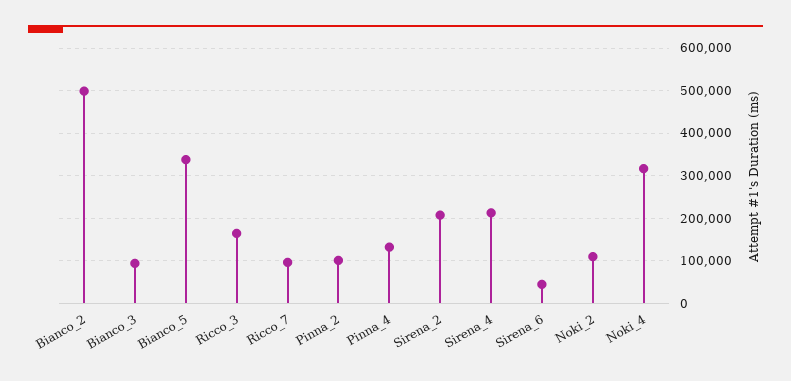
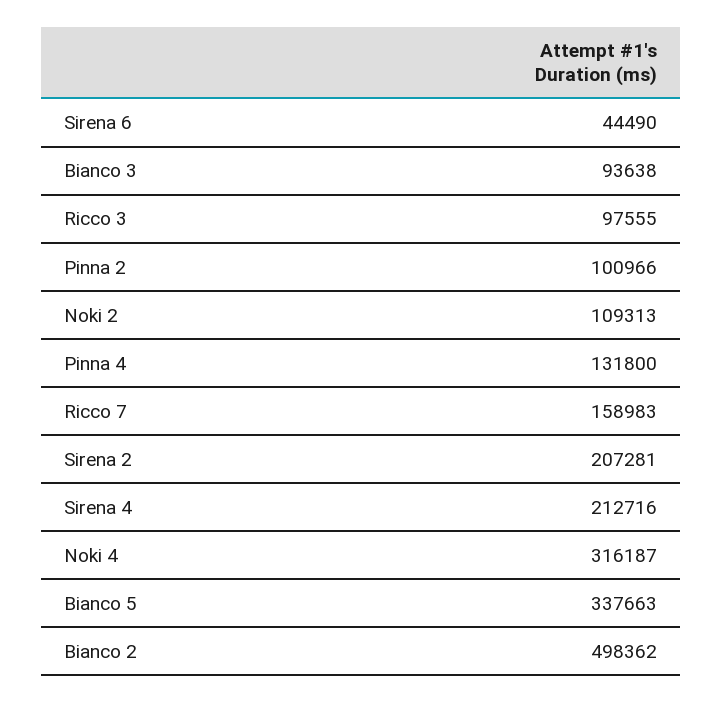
  {
    "Bianco_2": 498362,
    "Bianco_3": 93638,
    "Bianco_5": 337663,
-   "Ricco_3": 160000,
+   "Ricco_3": 97555,
-   "Ricco_7": 100000,
+   "Ricco_7": 158983,
    "Pinna_2": 100966,
    "Pinna_4": 131800,
    "Sirena_2": 207281,
    "Sirena_4": 212716,
    "Sirena_6": 44490,
    "Noki_2": 109313,
    "Noki_4": 316187
  }

